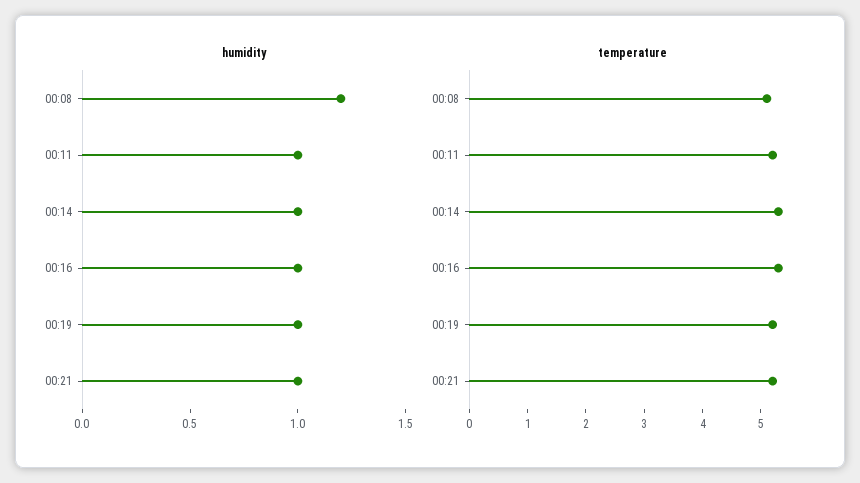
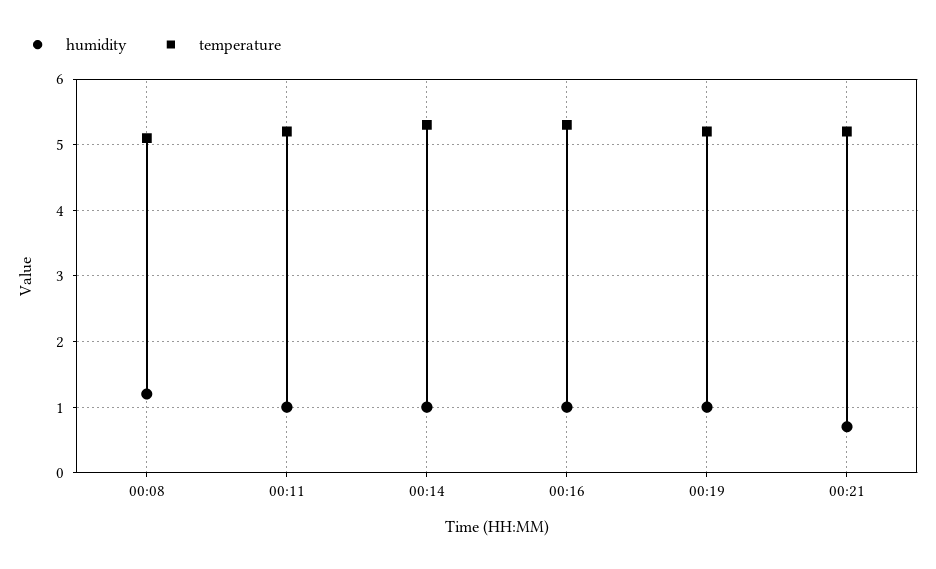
  {
    "humidity": {
      "00:08": 1.2,
      "00:11": 1,
      "00:14": 1,
      "00:16": 1,
      "00:19": 1,
-     "00:21": 1
+     "00:21": 0.7
    },
    "temperature": {
      "00:08": 5.1,
      "00:11": 5.2,
      "00:14": 5.3,
      "00:16": 5.3,
      "00:19": 5.2,
      "00:21": 5.2
    }
  }

